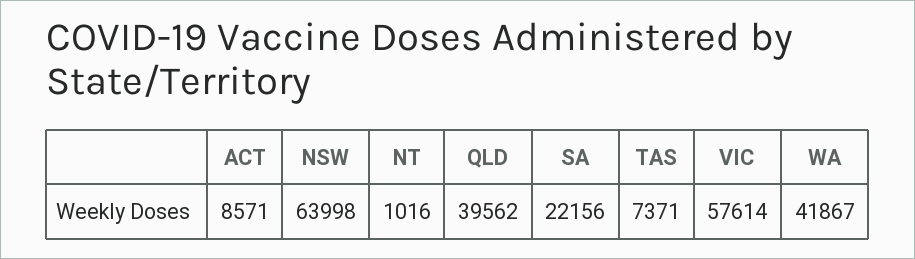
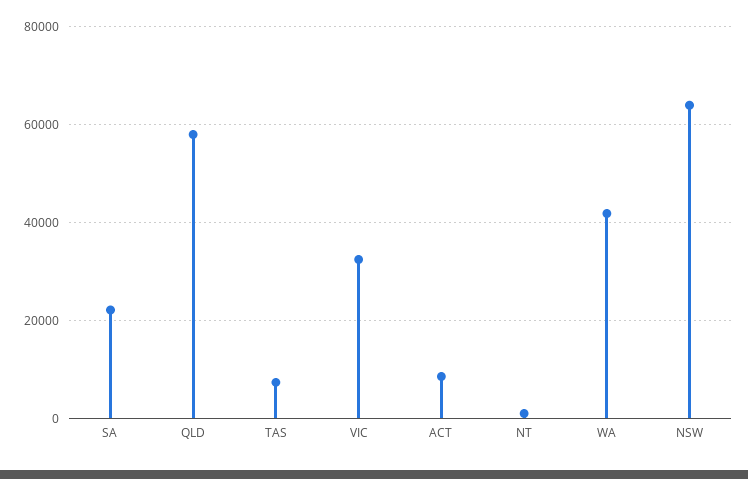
  {
    "ACT": 8571,
    "NSW": 63998,
    "NT": 1016,
-   "QLD": 39562,
+   "QLD": 58000,
    "SA": 22156,
    "TAS": 7371,
-   "VIC": 57614,
+   "VIC": 32000,
    "WA": 41867
  }

